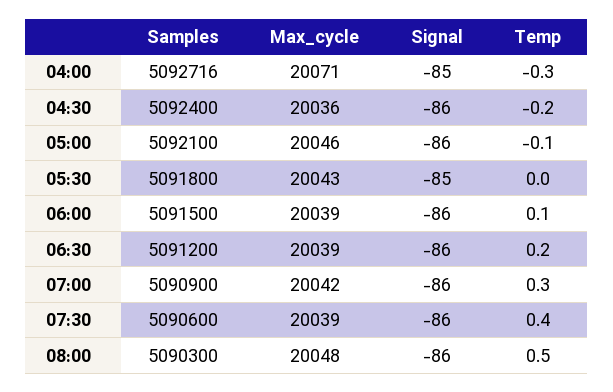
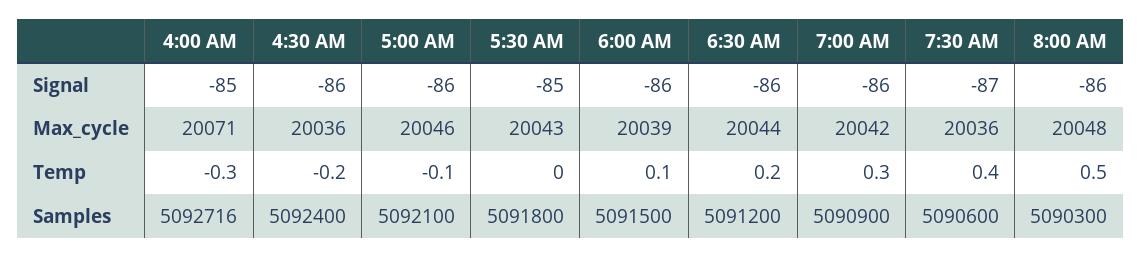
  {
    "Samples": {
      "04:00": 5092716,
      "04:30": 5092400,
      "05:00": 5092100,
      "05:30": 5091800,
      "06:00": 5091500,
      "06:30": 5091200,
      "07:00": 5090900,
      "07:30": 5090600,
      "08:00": 5090300
    },
    "Max_cycle": {
      "04:00": 20071,
      "04:30": 20036,
      "05:00": 20046,
      "05:30": 20043,
      "06:00": 20039,
-     "06:30": 20039,
+     "06:30": 20044,
      "07:00": 20042,
-     "07:30": 20039,
+     "07:30": 20036,
      "08:00": 20048
    },
    "Signal": {
      "04:00": -85,
      "04:30": -86,
      "05:00": -86,
      "05:30": -85,
      "06:00": -86,
      "06:30": -86,
      "07:00": -86,
-     "07:30": -86,
+     "07:30": -87,
      "08:00": -86
    },
    "Temp": {
      "04:00": -0.3,
      "04:30": -0.2,
      "05:00": -0.1,
      "05:30": 0,
      "06:00": 0.1,
      "06:30": 0.2,
      "07:00": 0.3,
      "07:30": 0.4,
      "08:00": 0.5
    }
  }

